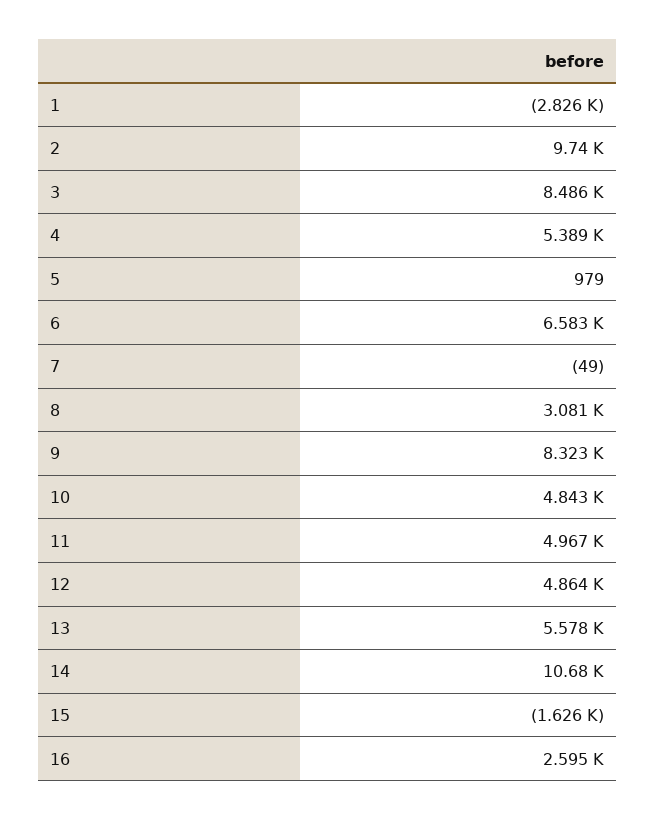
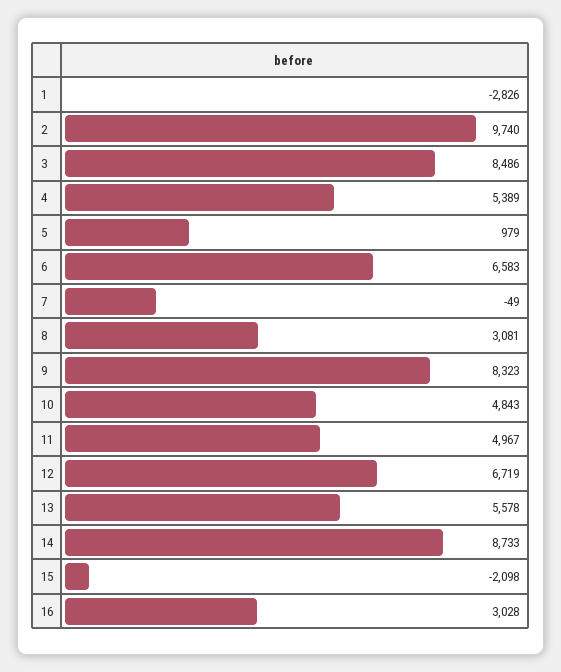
  {
    "1": -2826,
    "2": 9740,
    "3": 8486,
    "4": 5389,
    "5": 979,
    "6": 6583,
    "7": -49,
    "8": 3081,
    "9": 8323,
    "10": 4843,
    "11": 4967,
-   "12": 4864,
+   "12": 6719,
    "13": 5578,
-   "14": 10680,
+   "14": 8733,
-   "15": -1626,
+   "15": -2098,
-   "16": 2595
+   "16": 3028
  }

